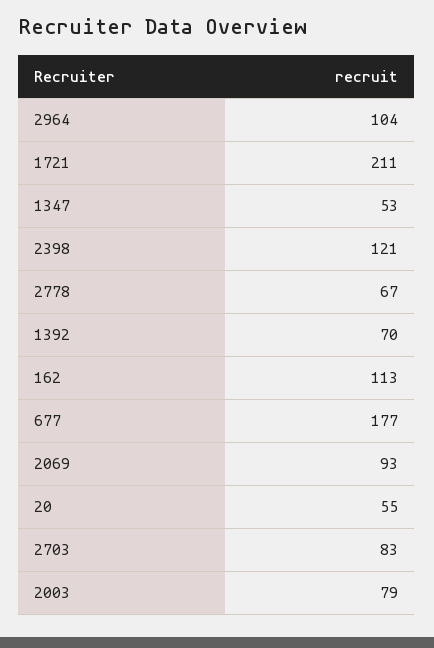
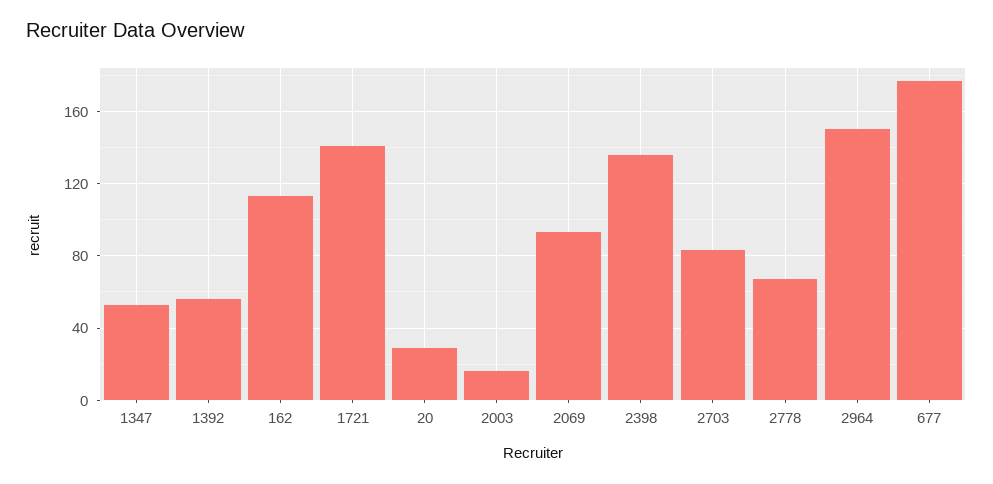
  {
-   "2964": 104,
+   "2964": 150,
-   "1721": 211,
+   "1721": 140,
    "1347": 53,
-   "2398": 121,
+   "2398": 135,
    "2778": 67,
-   "1392": 70,
+   "1392": 55,
    "162": 113,
    "677": 177,
    "2069": 93,
-   "20": 55,
+   "20": 30,
    "2703": 83,
-   "2003": 79
+   "2003": 15
  }

